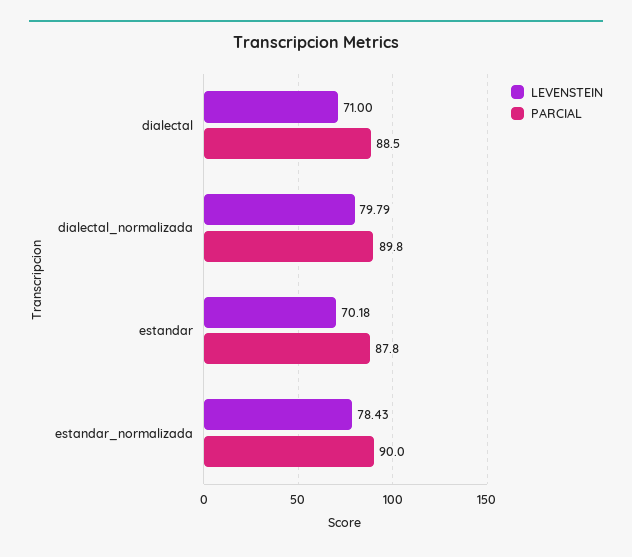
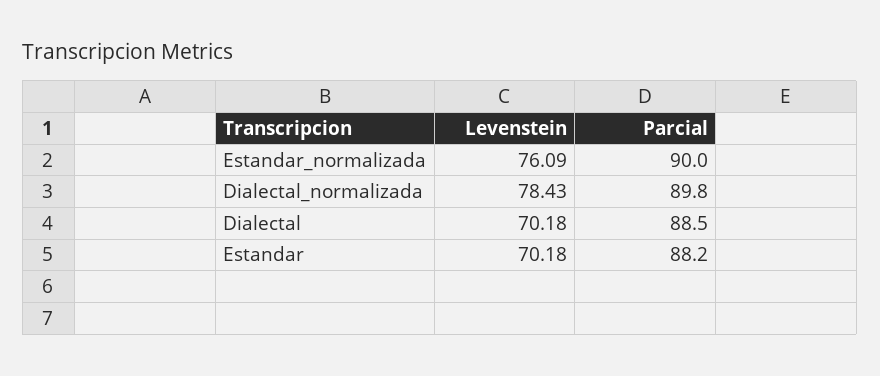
  {
    "LEVENSTEIN": {
-     "dialectal": 71,
+     "dialectal": 70.18,
-     "dialectal_normalizada": 79.79,
+     "dialectal_normalizada": 78.43,
      "estandar": 70.18,
-     "estandar_normalizada": 78.43
+     "estandar_normalizada": 76.09
    },
    "PARCIAL": {
      "dialectal": 88.5,
      "dialectal_normalizada": 89.8,
-     "estandar": 87.8,
+     "estandar": 88.2,
      "estandar_normalizada": 90
    }
  }

